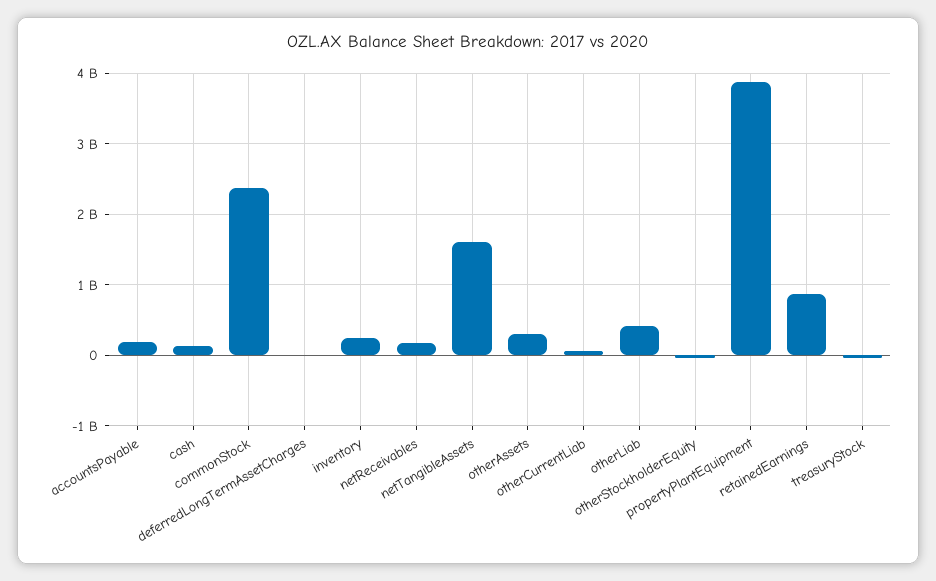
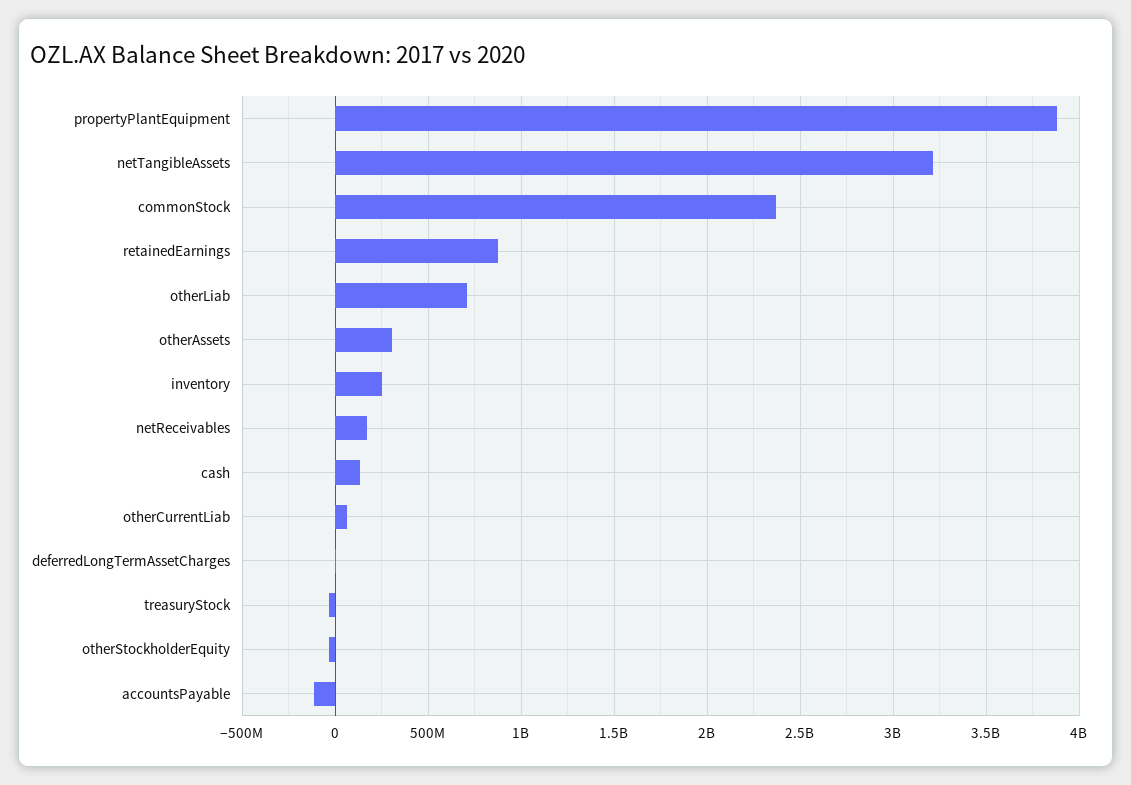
  {
-   "accountsPayable": 200000000,
+   "accountsPayable": -100000000,
    "cash": 150000000,
    "commonStock": 2350000000,
    "deferredLongTermAssetCharges": 0,
    "inventory": 250000000,
    "netReceivables": 150000000,
-   "netTangibleAssets": 1600000000,
+   "netTangibleAssets": 3200000000,
    "otherAssets": 300000000,
    "otherCurrentLiab": 50000000,
-   "otherLiab": 400000000,
+   "otherLiab": 700000000,
    "otherStockholderEquity": -50000000,
    "propertyPlantEquipment": 3900000000,
    "retainedEarnings": 850000000,
    "treasuryStock": -50000000
  }

